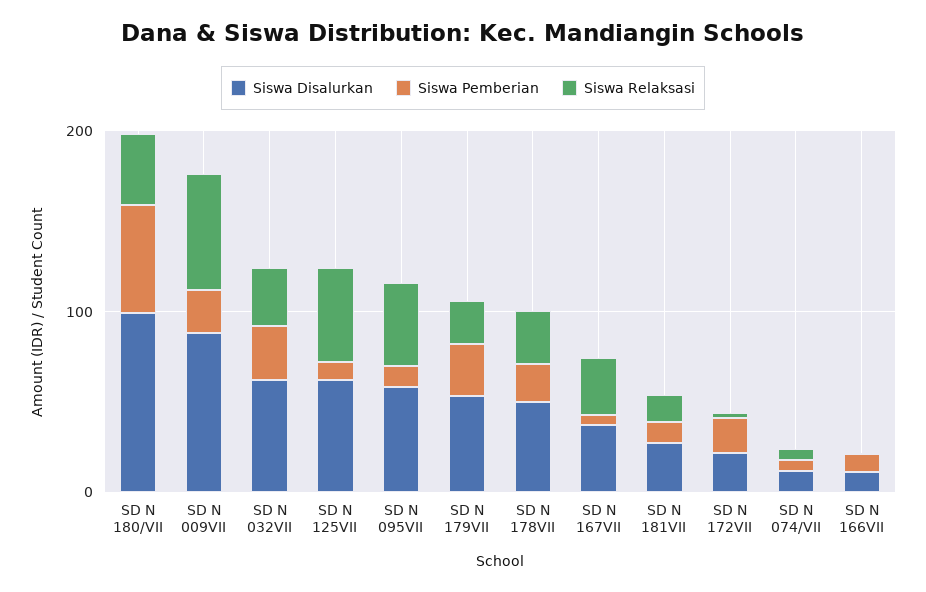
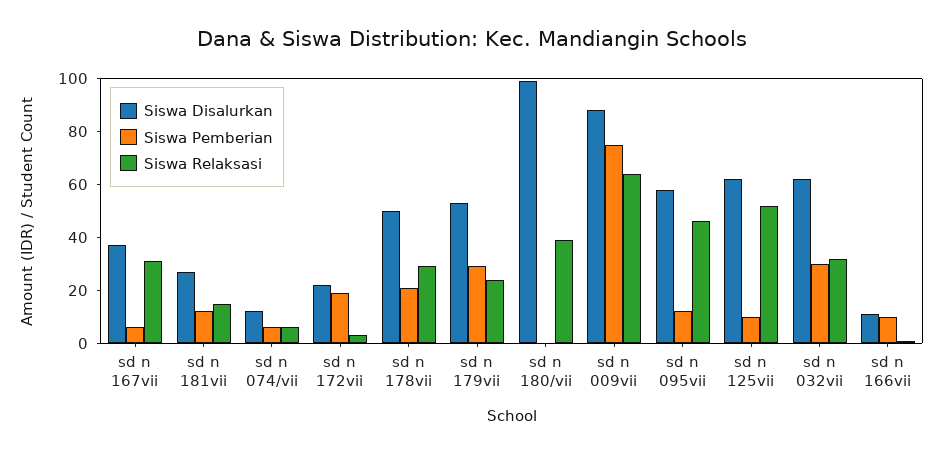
  {
    "Siswa Disalurkan": {
      "SD N 180/VII": 100,
      "SD N 009VII": 90,
      "SD N 032VII": 60,
      "SD N 125VII": 60,
      "SD N 095VII": 60,
      "SD N 179VII": 55,
      "SD N 178VII": 50,
      "SD N 167VII": 35,
      "SD N 181VII": 25,
      "SD N 172VII": 20,
      "SD N 074/VII": 10,
      "SD N 166VII": 10
    },
    "Siswa Pemberian": {
-     "SD N 180/VII": 60,
+     "SD N 180/VII": 0,
-     "SD N 009VII": 20,
+     "SD N 009VII": 75,
      "SD N 032VII": 30,
      "SD N 125VII": 10,
      "SD N 095VII": 10,
      "SD N 179VII": 30,
      "SD N 178VII": 20,
      "SD N 167VII": 5,
      "SD N 181VII": 10,
      "SD N 172VII": 20,
      "SD N 074/VII": 5,
      "SD N 166VII": 10
    },
    "Siswa Relaksasi": {
      "SD N 180/VII": 40,
      "SD N 009VII": 65,
      "SD N 032VII": 30,
      "SD N 125VII": 50,
      "SD N 095VII": 45,
      "SD N 179VII": 25,
      "SD N 178VII": 30,
      "SD N 167VII": 30,
      "SD N 181VII": 15,
      "SD N 172VII": 5,
      "SD N 074/VII": 5,
      "SD N 166VII": 0
    }
  }

